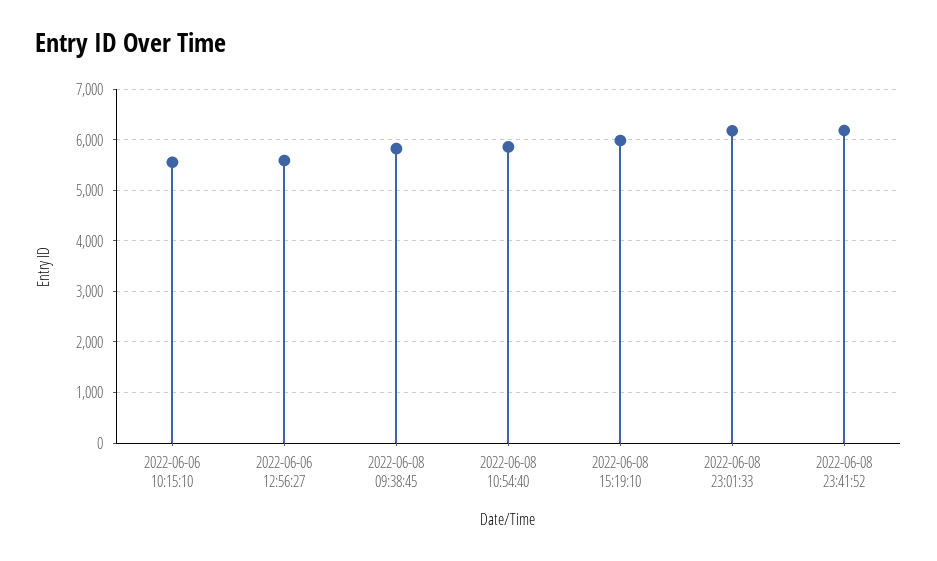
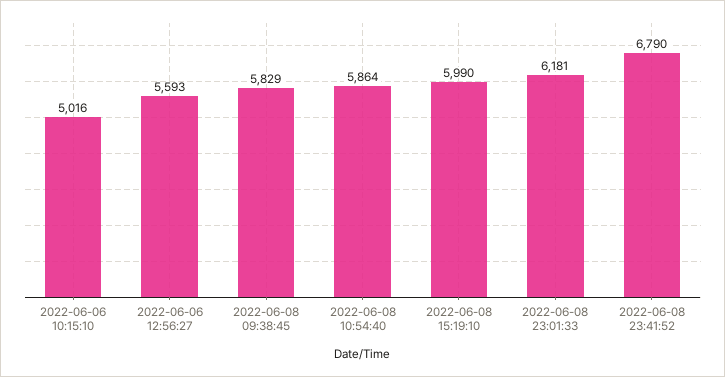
  {
-   "2022-06-06 10:15:10": 5600,
+   "2022-06-06 10:15:10": 5016,
    "2022-06-06 12:56:27": 5593,
    "2022-06-08 09:38:45": 5829,
    "2022-06-08 10:54:40": 5864,
    "2022-06-08 15:19:10": 5990,
    "2022-06-08 23:01:33": 6181,
-   "2022-06-08 23:41:52": 6200
+   "2022-06-08 23:41:52": 6790
  }

